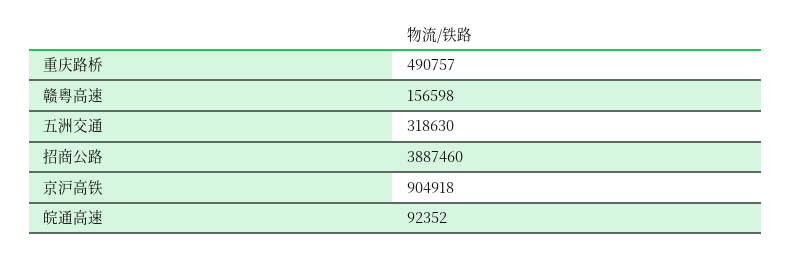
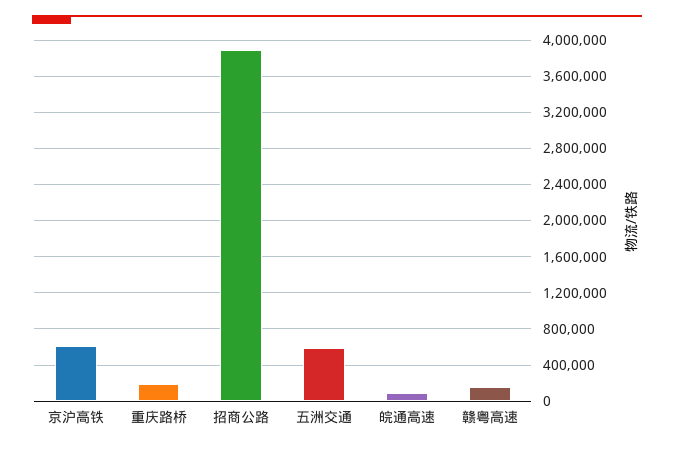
  {
-   "重庆路桥": 490757,
+   "重庆路桥": 200000,
    "赣粤高速": 156598,
-   "五洲交通": 318630,
+   "五洲交通": 600000,
    "招商公路": 3887460,
-   "京沪高铁": 904918,
+   "京沪高铁": 600000,
    "皖通高速": 92352
  }

